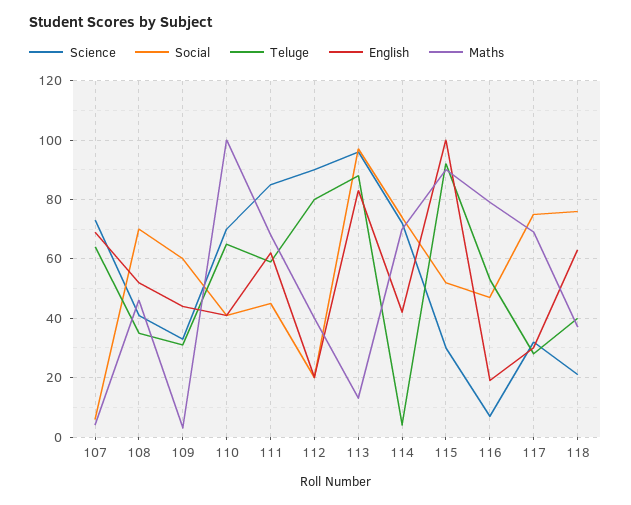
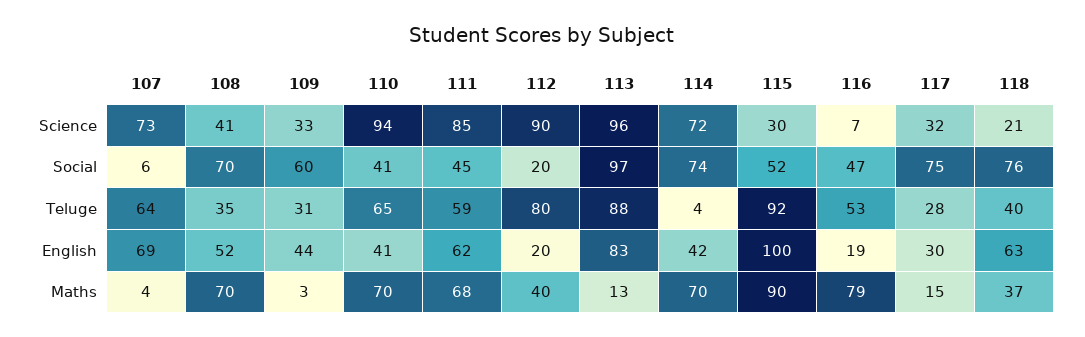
  {
    "Science": {
      "107": 73,
      "108": 41,
      "109": 33,
-     "110": 70,
+     "110": 94,
      "111": 85,
      "112": 90,
      "113": 96,
      "114": 72,
      "115": 30,
      "116": 7,
      "117": 32,
      "118": 21
    },
    "Social": {
      "107": 6,
      "108": 70,
      "109": 60,
      "110": 41,
      "111": 45,
      "112": 20,
      "113": 97,
      "114": 74,
      "115": 52,
      "116": 47,
      "117": 75,
      "118": 76
    },
    "Teluge": {
      "107": 64,
      "108": 35,
      "109": 31,
      "110": 65,
      "111": 59,
      "112": 80,
      "113": 88,
      "114": 4,
      "115": 92,
      "116": 53,
      "117": 28,
      "118": 40
    },
    "English": {
      "107": 69,
      "108": 52,
      "109": 44,
      "110": 41,
      "111": 62,
      "112": 20,
      "113": 83,
      "114": 42,
      "115": 100,
      "116": 19,
      "117": 30,
      "118": 63
    },
    "Maths": {
      "107": 4,
-     "108": 45,
+     "108": 70,
      "109": 3,
-     "110": 100,
+     "110": 70,
      "111": 68,
      "112": 40,
      "113": 13,
      "114": 70,
      "115": 90,
      "116": 79,
-     "117": 70,
+     "117": 15,
      "118": 37
    }
  }

